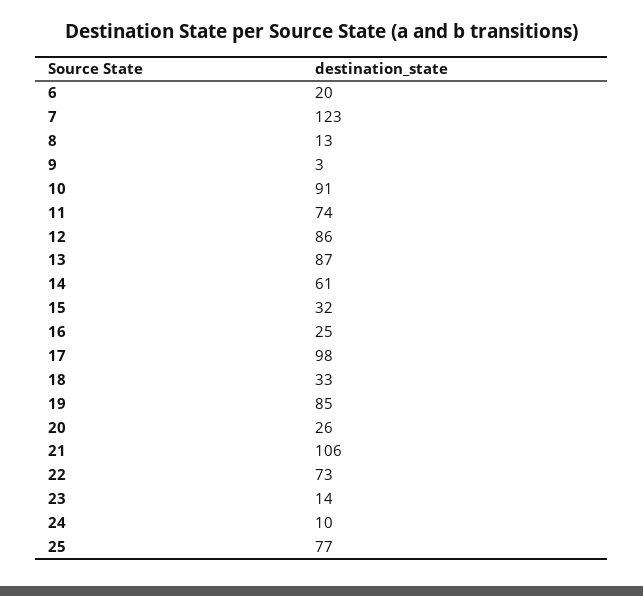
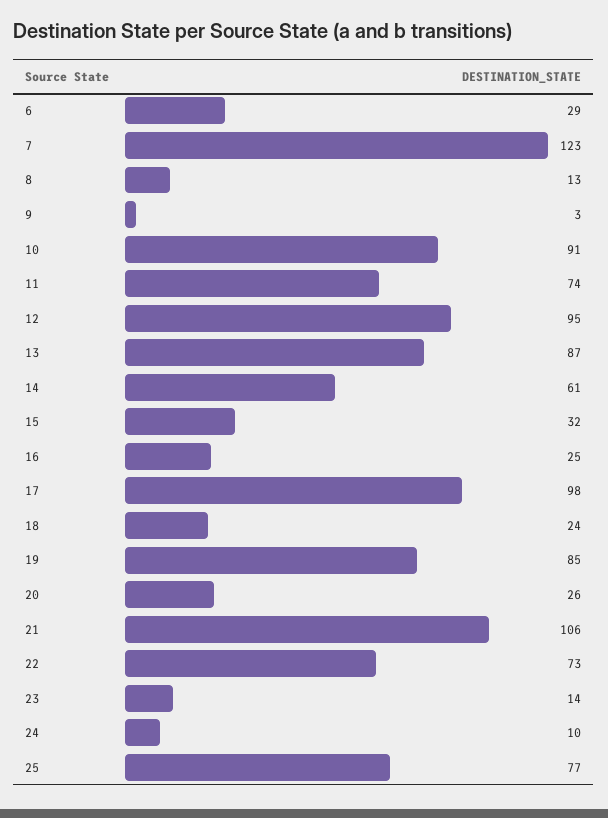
  {
-   "6": 20,
+   "6": 29,
    "7": 123,
    "8": 13,
    "9": 3,
    "10": 91,
    "11": 74,
-   "12": 86,
+   "12": 95,
    "13": 87,
    "14": 61,
    "15": 32,
    "16": 25,
    "17": 98,
-   "18": 33,
+   "18": 24,
    "19": 85,
    "20": 26,
    "21": 106,
    "22": 73,
    "23": 14,
    "24": 10,
    "25": 77
  }

